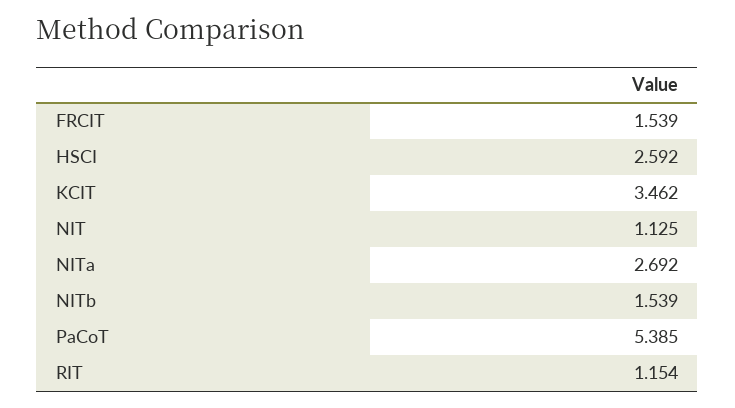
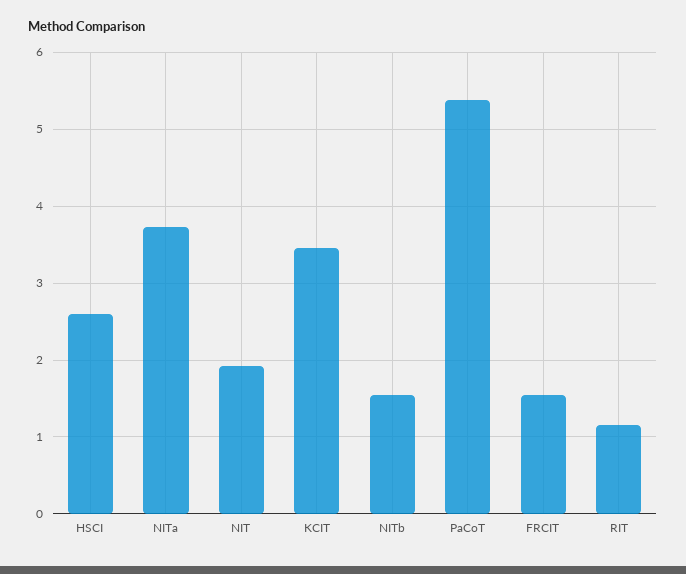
  {
    "FRCIT": 1.539,
    "HSCI": 2.592,
    "KCIT": 3.462,
-   "NIT": 1.125,
+   "NIT": 1.9,
-   "NITa": 2.692,
+   "NITa": 3.7,
    "NITb": 1.539,
    "PaCoT": 5.385,
    "RIT": 1.154
  }

